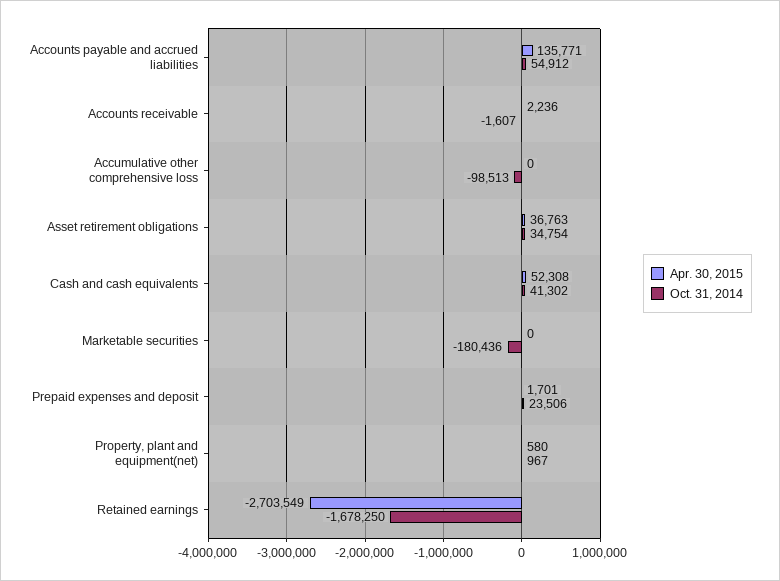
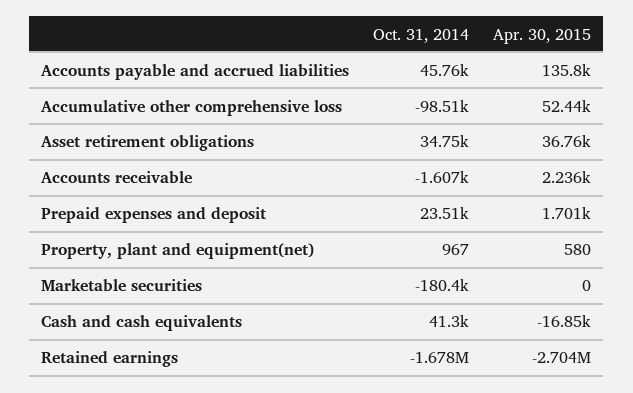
  {
    "Apr. 30, 2015": {
      "Accounts payable and accrued liabilities": 135771,
      "Accounts receivable": 2236,
-     "Accumulative other comprehensive loss": 0,
+     "Accumulative other comprehensive loss": 52440,
      "Asset retirement obligations": 36763,
-     "Cash and cash equivalents": 52308,
+     "Cash and cash equivalents": -16850,
      "Marketable securities": 0,
      "Prepaid expenses and deposit": 1701,
      "Property, plant and equipment(net)": 580,
      "Retained earnings": -2703549
    },
    "Oct. 31, 2014": {
-     "Accounts payable and accrued liabilities": 54912,
+     "Accounts payable and accrued liabilities": 45760,
      "Accounts receivable": -1607,
      "Accumulative other comprehensive loss": -98513,
      "Asset retirement obligations": 34754,
      "Cash and cash equivalents": 41302,
      "Marketable securities": -180436,
      "Prepaid expenses and deposit": 23506,
      "Property, plant and equipment(net)": 967,
      "Retained earnings": -1678250
    }
  }

